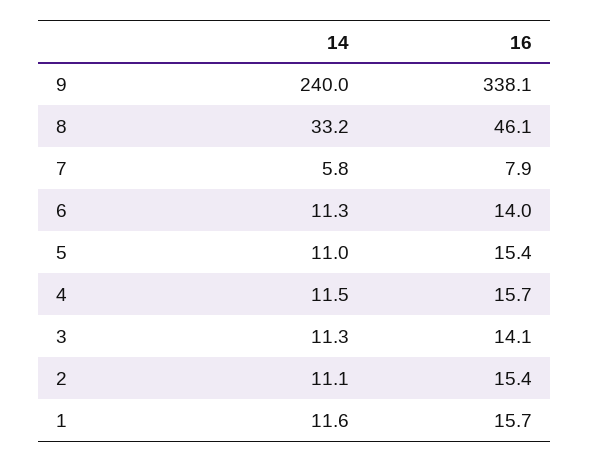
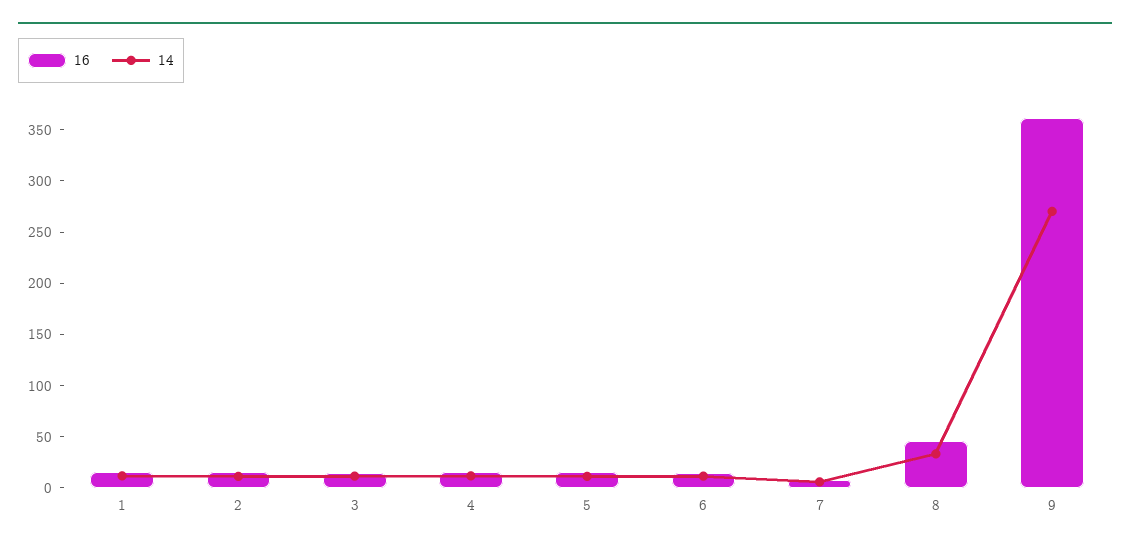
  {
    "14": {
-     "9": 240,
+     "9": 270,
      "8": 33.2,
      "7": 5.8,
      "6": 11.3,
      "5": 11,
      "4": 11.5,
      "3": 11.3,
      "2": 11.1,
      "1": 11.6
    },
    "16": {
-     "9": 338.1,
+     "9": 360,
      "8": 46.1,
      "7": 7.9,
      "6": 14,
      "5": 15.4,
      "4": 15.7,
      "3": 14.1,
      "2": 15.4,
      "1": 15.7
    }
  }

